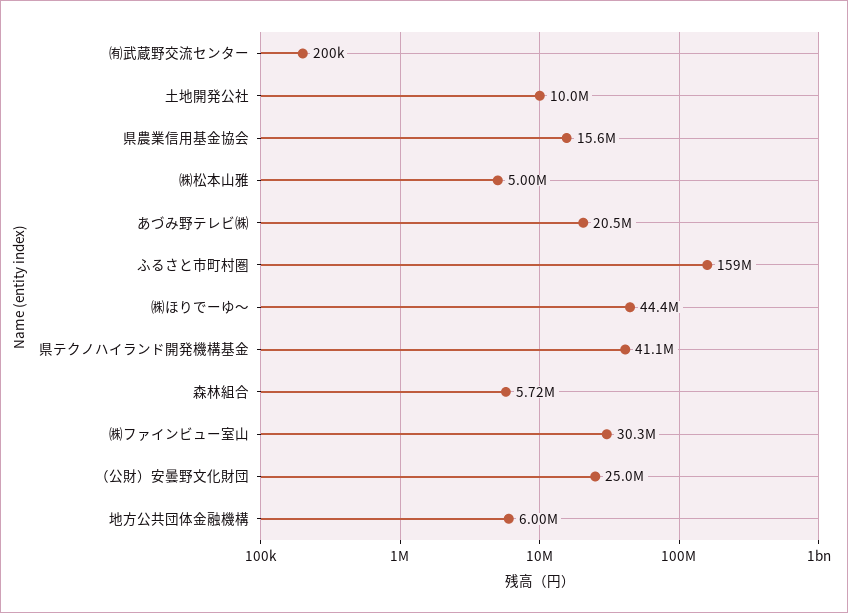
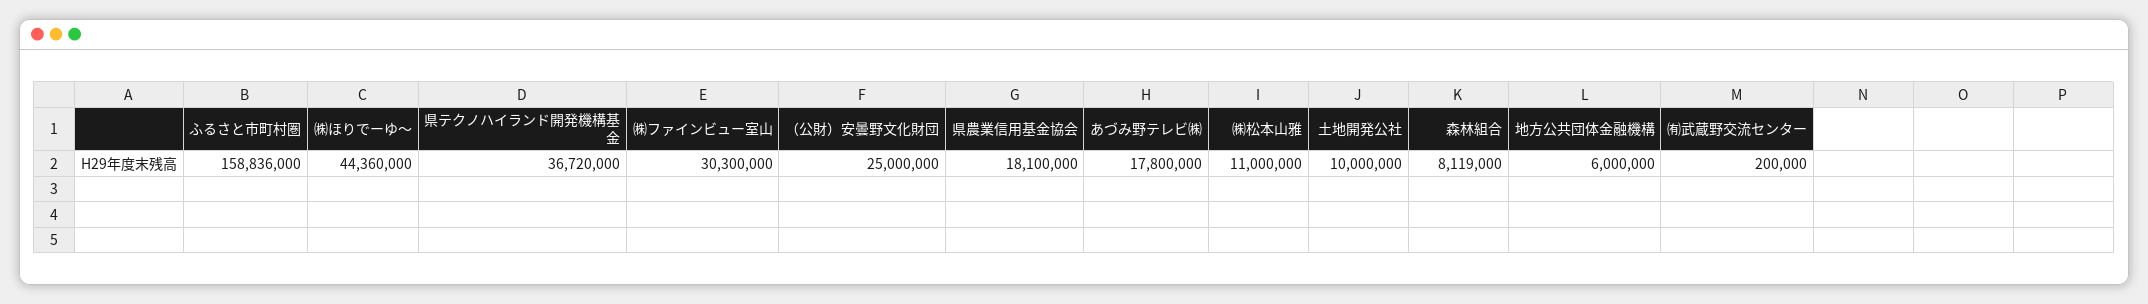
  {
    "㈲武蔵野交流センター": 200000,
    "土地開発公社": 10000000,
-   "県農業信用基金協会": 15600000,
+   "県農業信用基金協会": 18100000,
-   "㈱松本山雅": 5000000,
+   "㈱松本山雅": 11000000,
-   "あづみ野テレビ㈱": 20500000,
+   "あづみ野テレビ㈱": 17800000,
    "ふるさと市町村圏": 158836000,
    "㈱ほりでーゆ～": 44360000,
-   "県テクノハイランド開発機構基金": 41100000,
+   "県テクノハイランド開発機構基金": 36720000,
-   "森林組合": 5720000,
+   "森林組合": 8119000,
    "㈱ファインビュー室山": 30300000,
    "（公財）安曇野文化財団": 25000000,
    "地方公共団体金融機構": 6000000
  }

